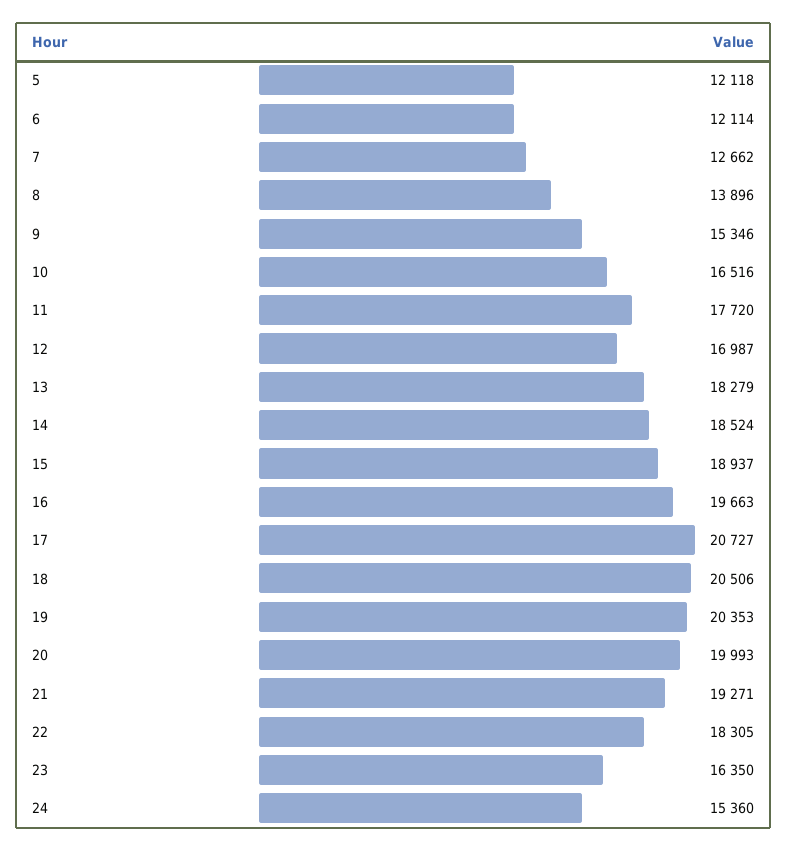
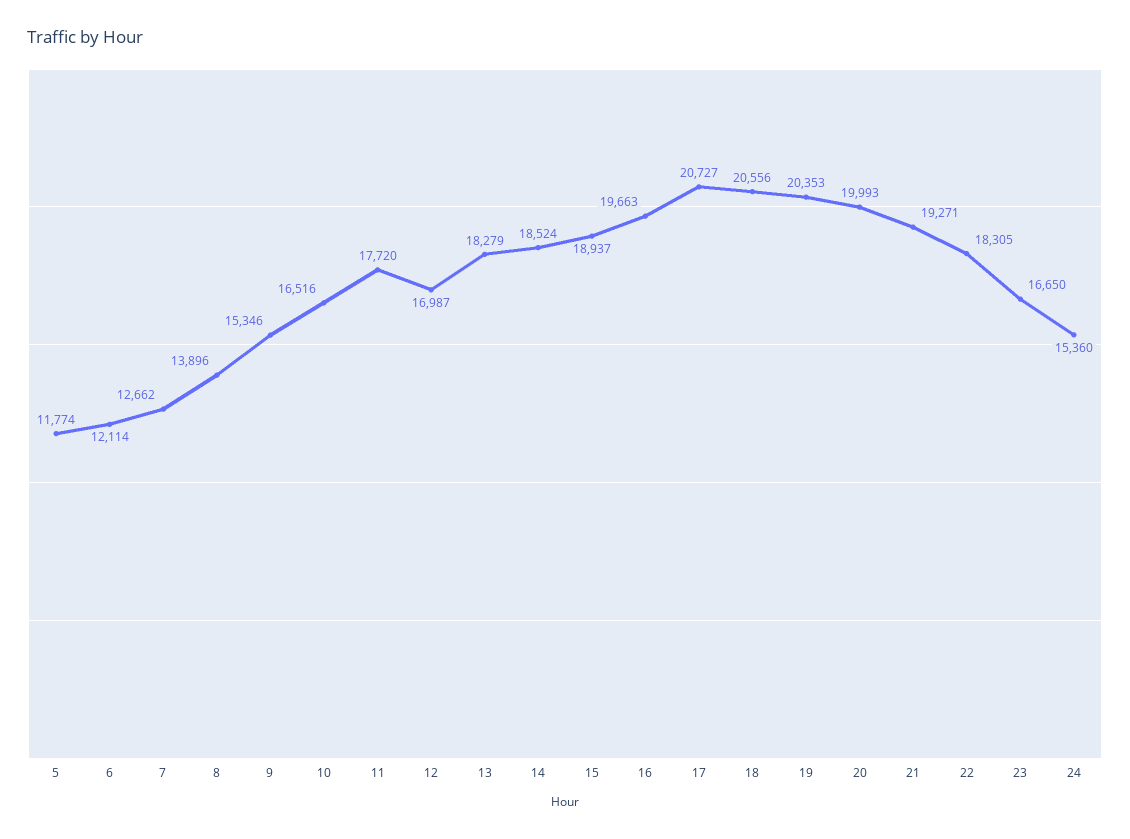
  {
-   "5": 12118,
+   "5": 11774,
    "6": 12114,
    "7": 12662,
    "8": 13896,
    "9": 15346,
    "10": 16516,
    "11": 17720,
    "12": 16987,
    "13": 18279,
    "14": 18524,
    "15": 18937,
    "16": 19663,
    "17": 20727,
-   "18": 20506,
+   "18": 20556,
    "19": 20353,
    "20": 19993,
    "21": 19271,
    "22": 18305,
-   "23": 16350,
+   "23": 16650,
    "24": 15360
  }

